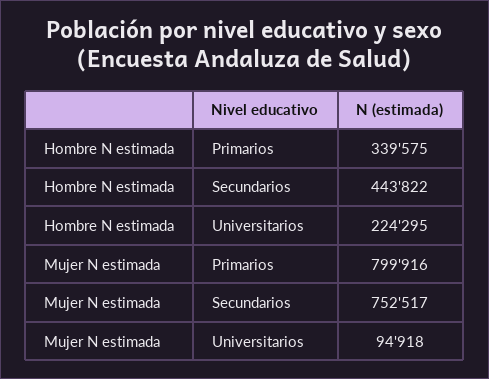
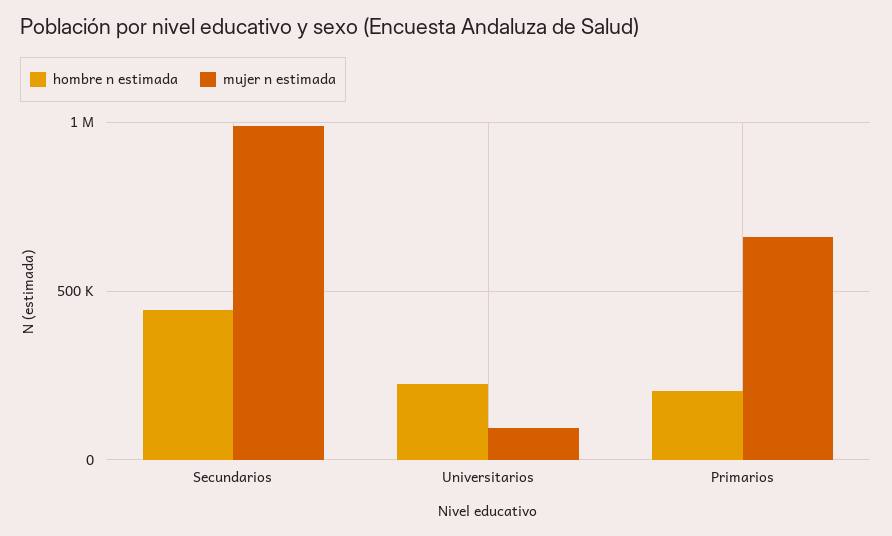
  {
    "Hombre N estimada": {
-     "Primarios": 339575,
+     "Primarios": 200000,
      "Secundarios": 443822,
      "Universitarios": 224295
    },
    "Mujer N estimada": {
-     "Primarios": 799916,
+     "Primarios": 650000,
-     "Secundarios": 752517,
+     "Secundarios": 1000000,
      "Universitarios": 94918
    }
  }

